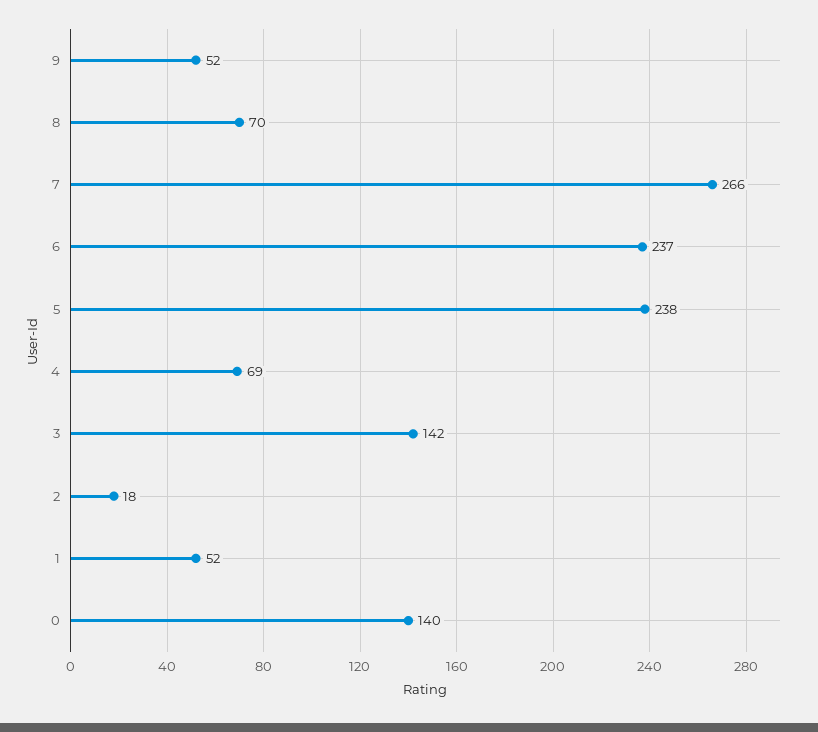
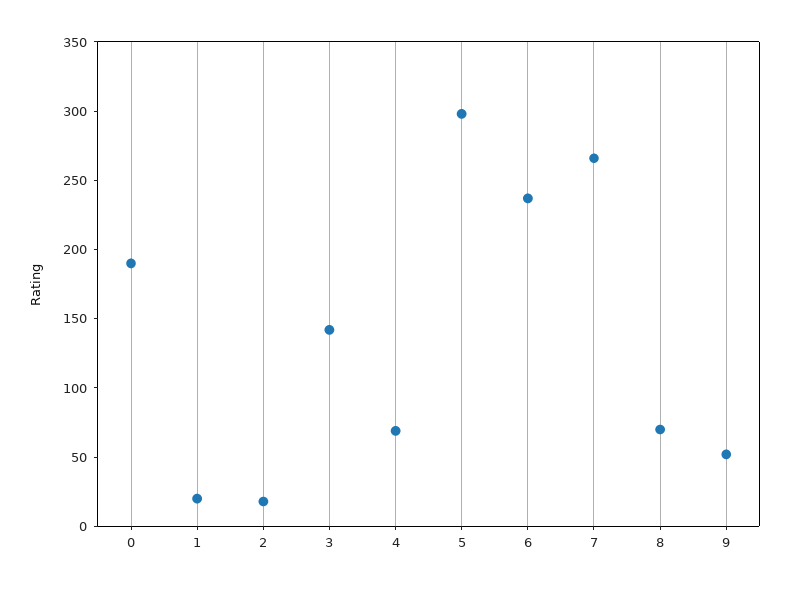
  {
    "9": 52,
    "8": 70,
    "7": 266,
    "6": 237,
-   "5": 238,
+   "5": 300,
    "4": 69,
    "3": 142,
    "2": 18,
-   "1": 52,
+   "1": 20,
-   "0": 140
+   "0": 190
  }

